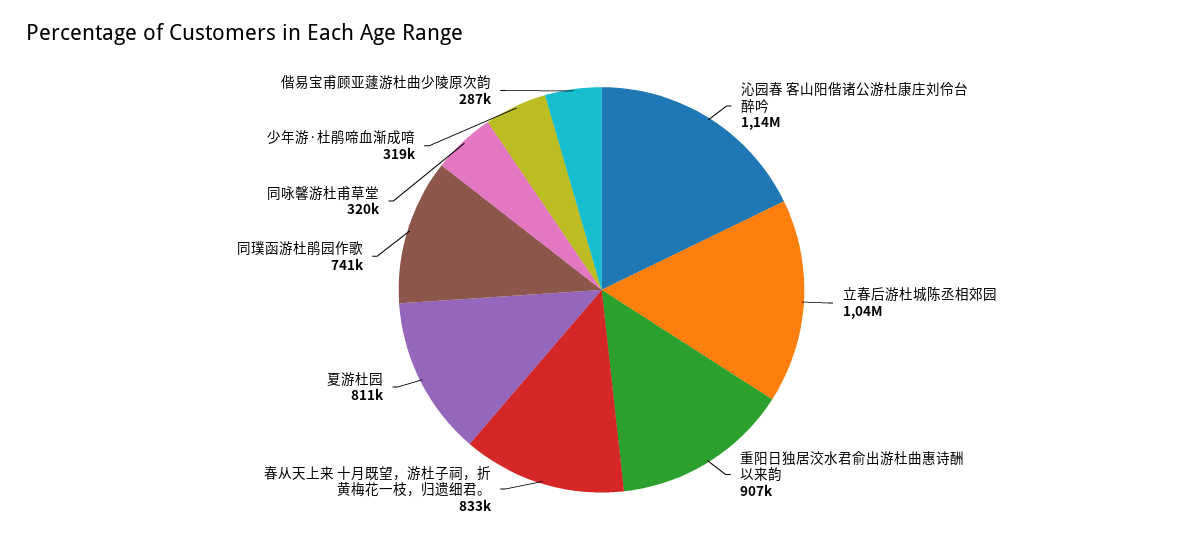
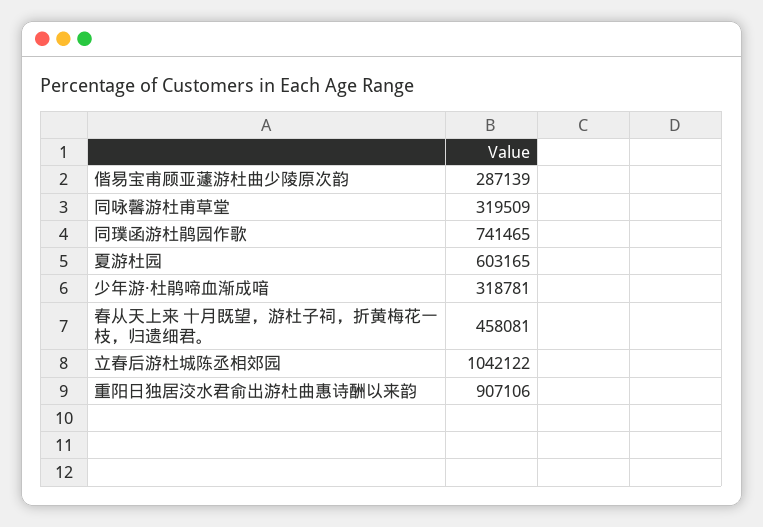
  {
-   "沁园春 客山阳偕诸公游杜康庄刘伶台醉吟": 1140000,
    "立春后游杜城陈丞相郊园": 1042122,
    "重阳日独居洨水君俞出游杜曲惠诗酬以来韵": 907106,
-   "春从天上来 十月既望，游杜子祠，折黄梅花一枝，归遗细君。": 833000,
+   "春从天上来 十月既望，游杜子祠，折黄梅花一枝，归遗细君。": 458081,
-   "夏游杜园": 811000,
+   "夏游杜园": 603165,
    "同璞函游杜鹃园作歌": 741465,
    "同咏馨游杜甫草堂": 319509,
    "少年游·杜鹃啼血渐成喑": 318781,
    "偕易宝甫顾亚蘧游杜曲少陵原次韵": 287139
  }

